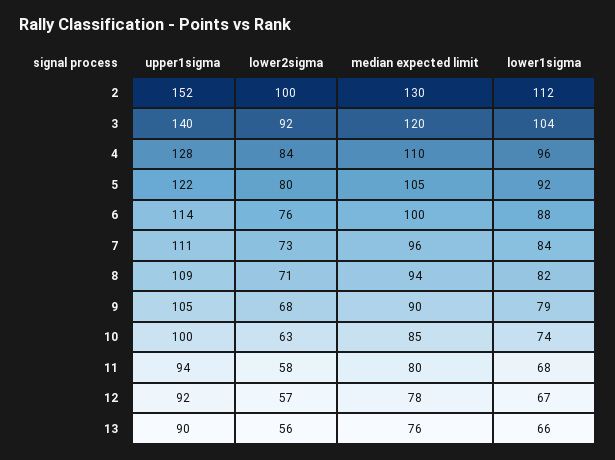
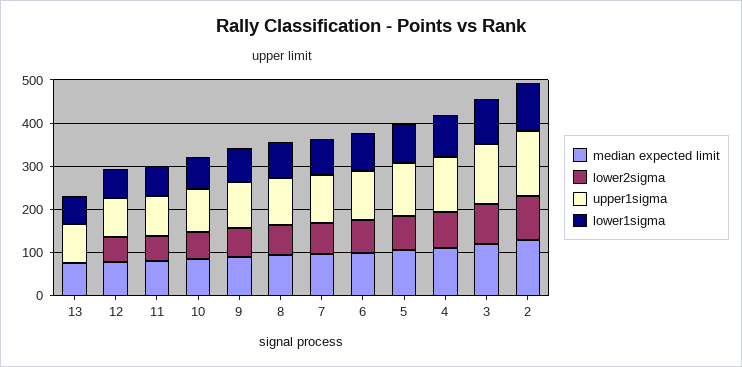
  {
    "upper1sigma": {
      "2": 152,
      "3": 140,
      "4": 128,
      "5": 122,
      "6": 114,
      "7": 111,
      "8": 109,
      "9": 105,
      "10": 100,
      "11": 94,
      "12": 92,
      "13": 90
    },
    "lower2sigma": {
      "2": 100,
      "3": 92,
      "4": 84,
      "5": 80,
      "6": 76,
      "7": 73,
      "8": 71,
      "9": 68,
      "10": 63,
      "11": 58,
      "12": 57,
-     "13": 56
+     "13": 0
    },
    "median expected limit": {
      "2": 130,
      "3": 120,
      "4": 110,
      "5": 105,
      "6": 100,
      "7": 96,
      "8": 94,
      "9": 90,
      "10": 85,
      "11": 80,
      "12": 78,
      "13": 76
    },
    "lower1sigma": {
      "2": 112,
      "3": 104,
      "4": 96,
      "5": 92,
      "6": 88,
      "7": 84,
      "8": 82,
      "9": 79,
      "10": 74,
      "11": 68,
      "12": 67,
      "13": 66
    }
  }

